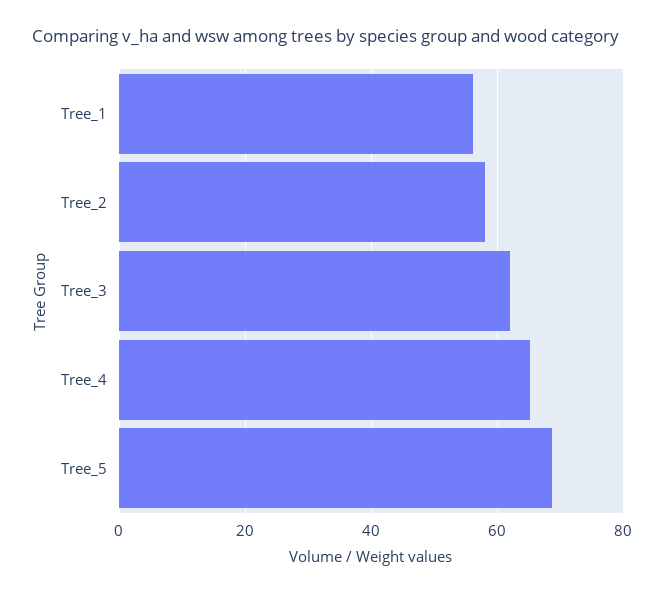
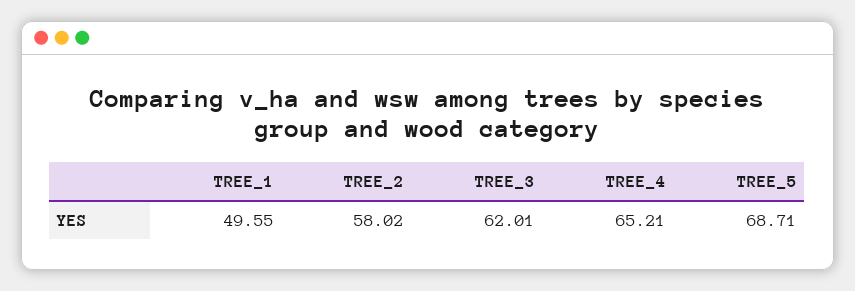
  {
-   "Tree_1": 56,
+   "Tree_1": 49.55,
    "Tree_2": 58.02,
    "Tree_3": 62.01,
    "Tree_4": 65.21,
    "Tree_5": 68.71
  }

